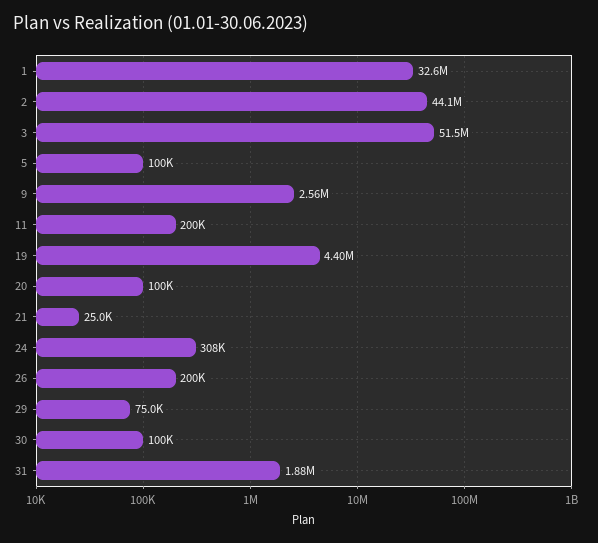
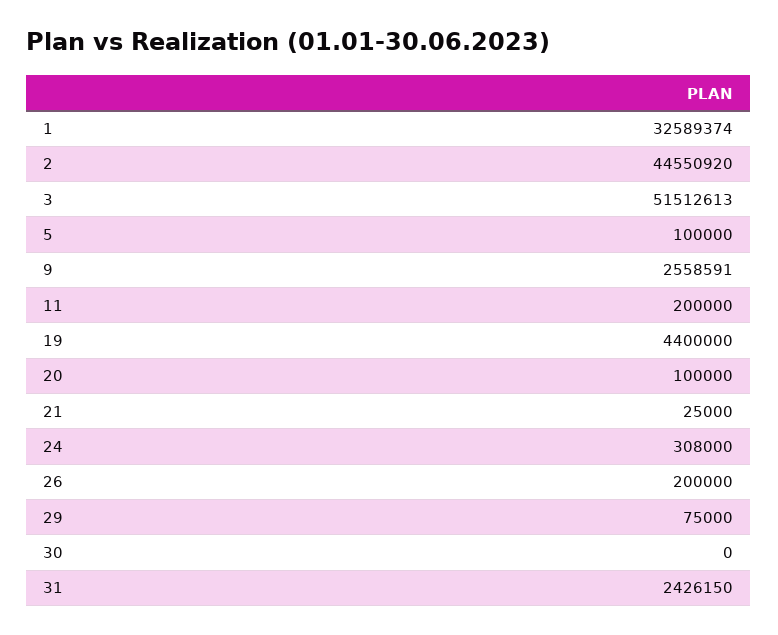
  {
    "1": 32589374,
-   "2": 44100000,
+   "2": 44550920,
    "3": 51512613,
    "5": 100000,
    "9": 2558591,
    "11": 200000,
    "19": 4400000,
    "20": 100000,
    "21": 25000,
    "24": 308000,
    "26": 200000,
    "29": 75000,
-   "30": 100000,
+   "30": 0,
-   "31": 1880000
+   "31": 2426150
  }

